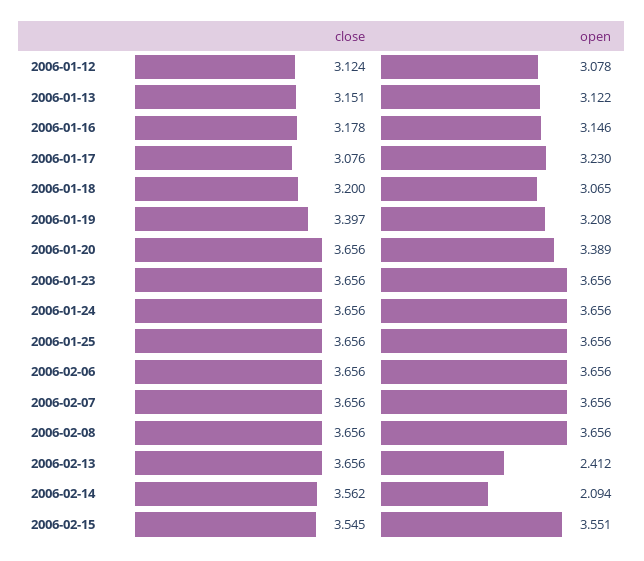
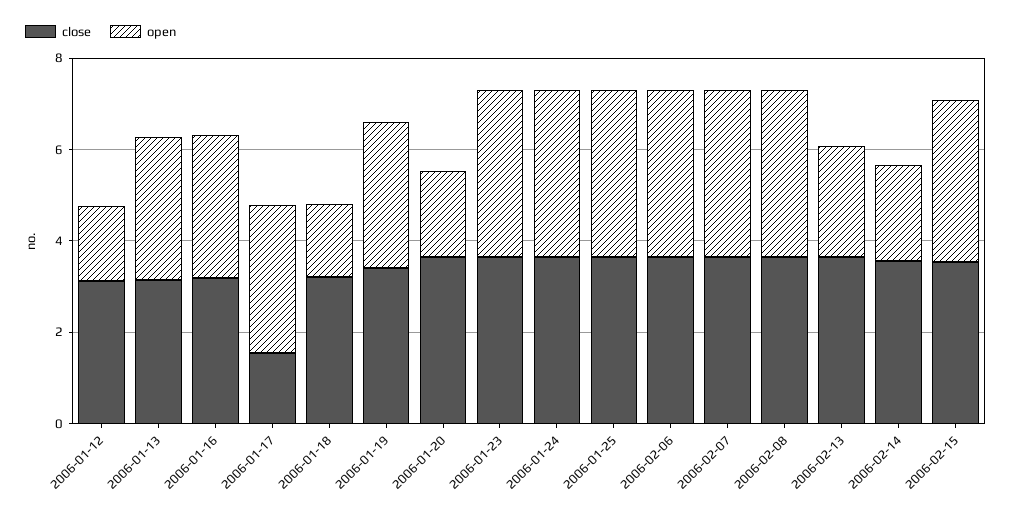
  {
    "close": {
      "2006-01-12": 3.124,
      "2006-01-13": 3.151,
      "2006-01-16": 3.178,
-     "2006-01-17": 3.076,
+     "2006-01-17": 1.5,
      "2006-01-18": 3.2,
      "2006-01-19": 3.397,
      "2006-01-20": 3.656,
      "2006-01-23": 3.656,
      "2006-01-24": 3.656,
      "2006-01-25": 3.656,
      "2006-02-06": 3.656,
      "2006-02-07": 3.656,
      "2006-02-08": 3.656,
      "2006-02-13": 3.656,
      "2006-02-14": 3.562,
      "2006-02-15": 3.545
    },
    "open": {
-     "2006-01-12": 3.078,
+     "2006-01-12": 1.5,
      "2006-01-13": 3.122,
      "2006-01-16": 3.146,
      "2006-01-17": 3.23,
-     "2006-01-18": 3.065,
+     "2006-01-18": 1.5,
      "2006-01-19": 3.208,
-     "2006-01-20": 3.389,
+     "2006-01-20": 2,
      "2006-01-23": 3.656,
      "2006-01-24": 3.656,
      "2006-01-25": 3.656,
      "2006-02-06": 3.656,
      "2006-02-07": 3.656,
      "2006-02-08": 3.656,
      "2006-02-13": 2.412,
      "2006-02-14": 2.094,
      "2006-02-15": 3.551
    }
  }

